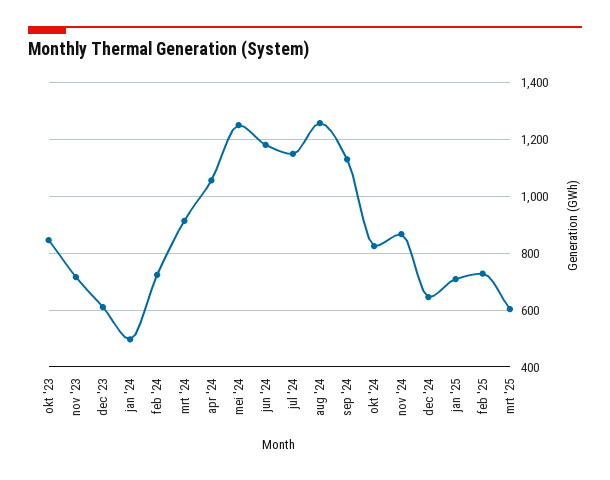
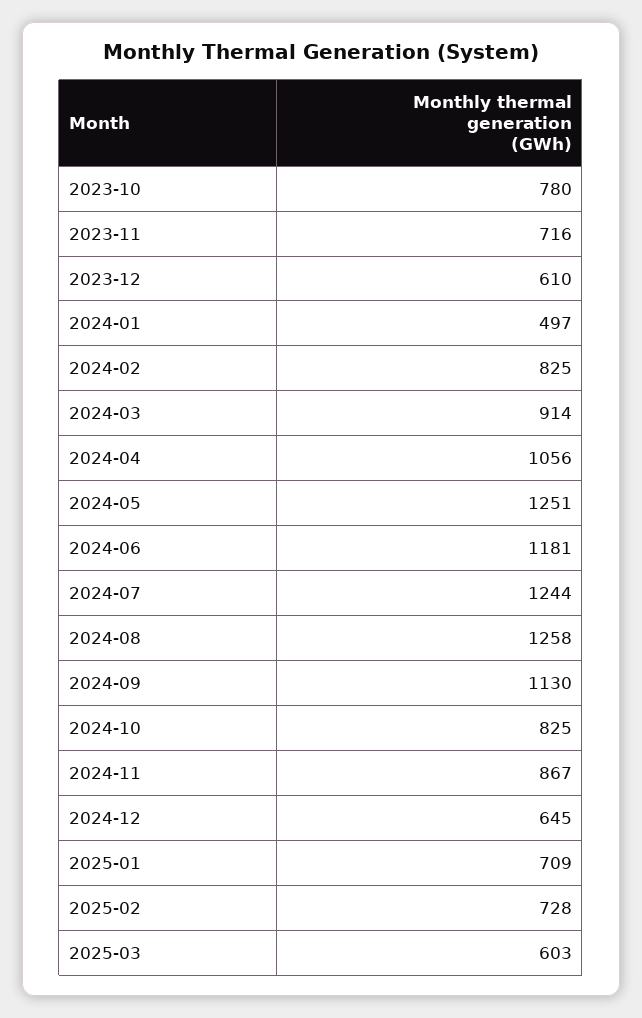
  {
-   "okt '23": 850,
+   "okt '23": 780,
    "nov '23": 716,
    "dec '23": 610,
    "jan '24": 497,
-   "feb '24": 725,
+   "feb '24": 825,
    "mrt '24": 914,
    "apr '24": 1056,
    "mei '24": 1251,
    "jun '24": 1181,
-   "jul '24": 1150,
+   "jul '24": 1244,
    "aug '24": 1258,
    "sep '24": 1130,
    "okt '24": 825,
    "nov '24": 867,
    "dec '24": 645,
    "jan '25": 709,
    "feb '25": 728,
    "mrt '25": 603
  }

